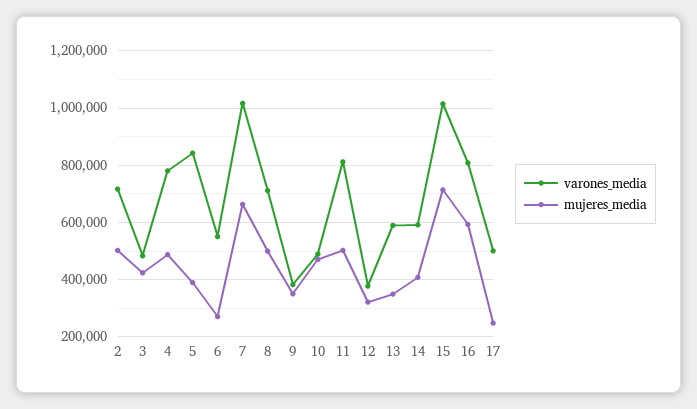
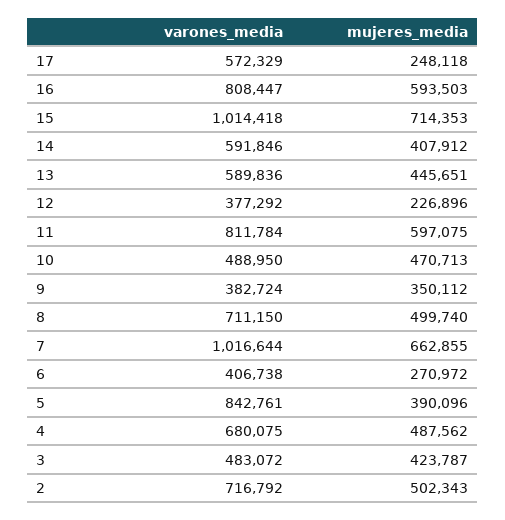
  {
    "varones_media": {
      "2": 716792,
      "3": 483072,
-     "4": 775000,
+     "4": 680075,
      "5": 842761,
-     "6": 550000,
+     "6": 406738,
      "7": 1016644,
      "8": 711150,
      "9": 382724,
      "10": 488950,
      "11": 811784,
      "12": 377292,
      "13": 589836,
      "14": 591846,
      "15": 1014418,
      "16": 808447,
-     "17": 500000
+     "17": 572329
    },
    "mujeres_media": {
      "2": 502343,
      "3": 423787,
      "4": 487562,
      "5": 390096,
      "6": 270972,
      "7": 662855,
      "8": 499740,
      "9": 350112,
      "10": 470713,
-     "11": 500000,
+     "11": 597075,
-     "12": 325000,
+     "12": 226896,
-     "13": 350000,
+     "13": 445651,
      "14": 407912,
      "15": 714353,
      "16": 593503,
      "17": 248118
    }
  }

